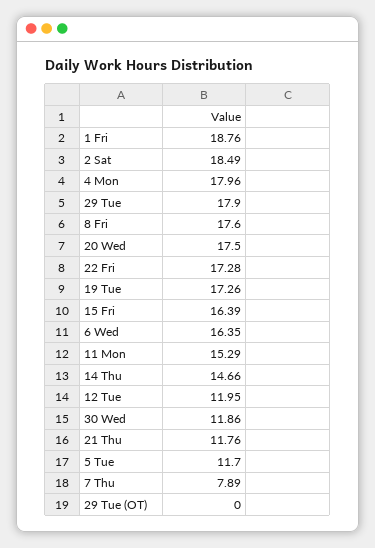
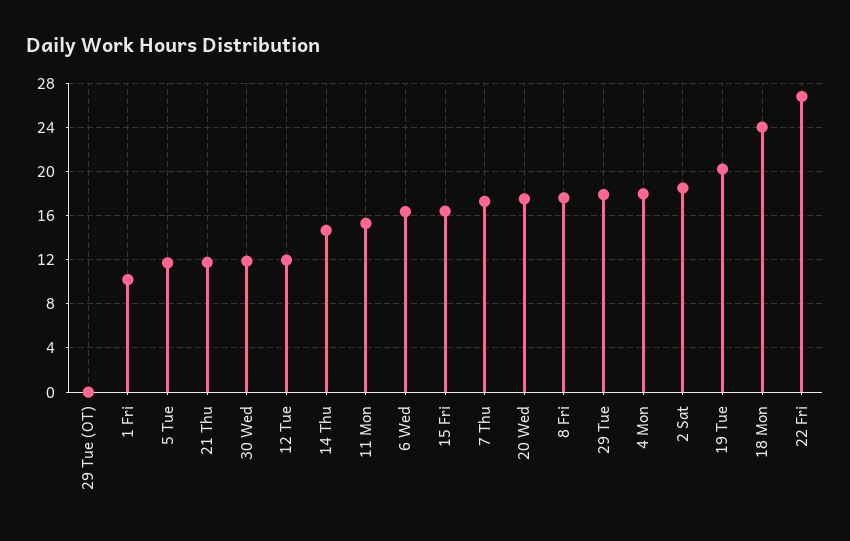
  {
-   "1 Fri": 18.76,
+   "1 Fri": 10,
    "2 Sat": 18.49,
    "4 Mon": 17.96,
    "29 Tue": 17.9,
    "8 Fri": 17.6,
    "20 Wed": 17.5,
-   "22 Fri": 17.28,
+   "22 Fri": 27,
-   "19 Tue": 17.26,
+   "19 Tue": 20,
    "15 Fri": 16.39,
    "6 Wed": 16.35,
    "11 Mon": 15.29,
    "14 Thu": 14.66,
    "12 Tue": 11.95,
    "30 Wed": 11.86,
    "21 Thu": 11.76,
    "5 Tue": 11.7,
-   "7 Thu": 7.89,
+   "7 Thu": 17,
-   "29 Tue (OT)": 0
+   "29 Tue (OT)": 0,
+   "18 Mon": 24
  }

